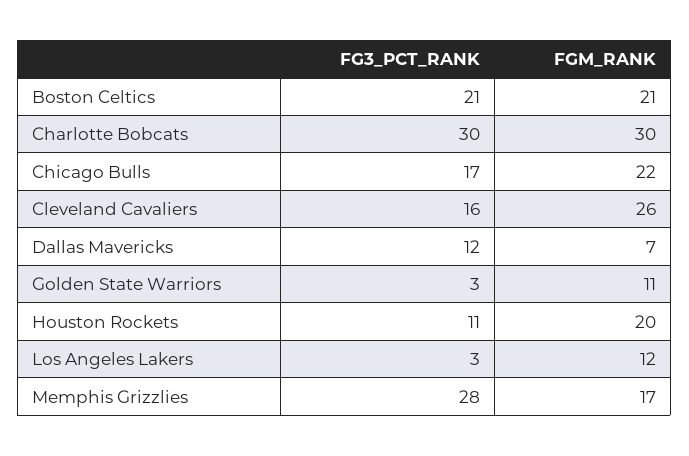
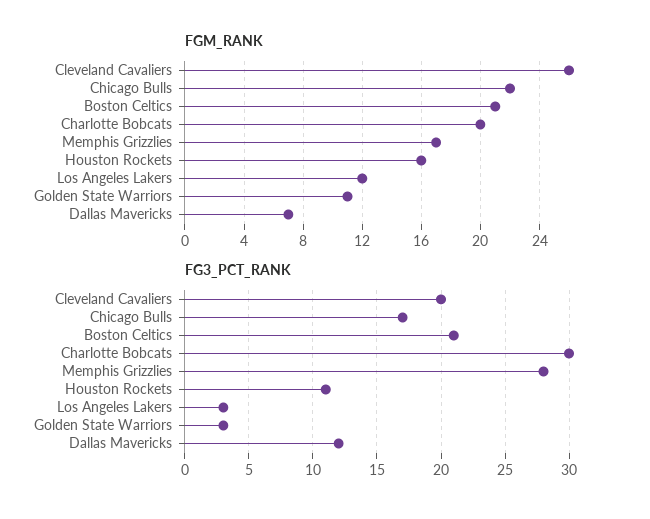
  {
    "FG3_PCT_RANK": {
      "Boston Celtics": 21,
      "Charlotte Bobcats": 30,
      "Chicago Bulls": 17,
-     "Cleveland Cavaliers": 16,
+     "Cleveland Cavaliers": 20,
      "Dallas Mavericks": 12,
      "Golden State Warriors": 3,
      "Houston Rockets": 11,
      "Los Angeles Lakers": 3,
      "Memphis Grizzlies": 28
    },
    "FGM_RANK": {
      "Boston Celtics": 21,
-     "Charlotte Bobcats": 30,
+     "Charlotte Bobcats": 20,
      "Chicago Bulls": 22,
      "Cleveland Cavaliers": 26,
      "Dallas Mavericks": 7,
      "Golden State Warriors": 11,
-     "Houston Rockets": 20,
+     "Houston Rockets": 16,
      "Los Angeles Lakers": 12,
      "Memphis Grizzlies": 17
    }
  }

